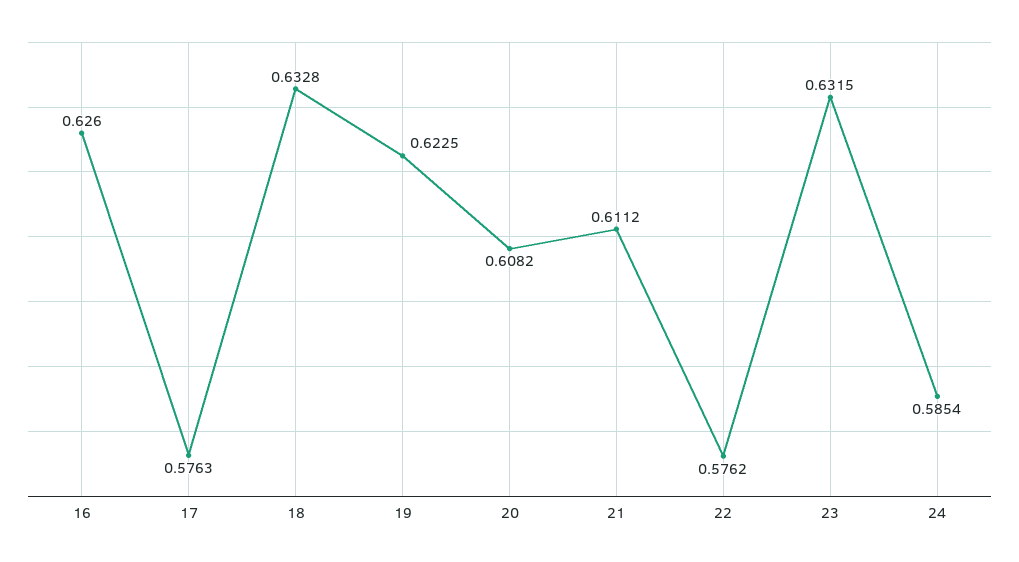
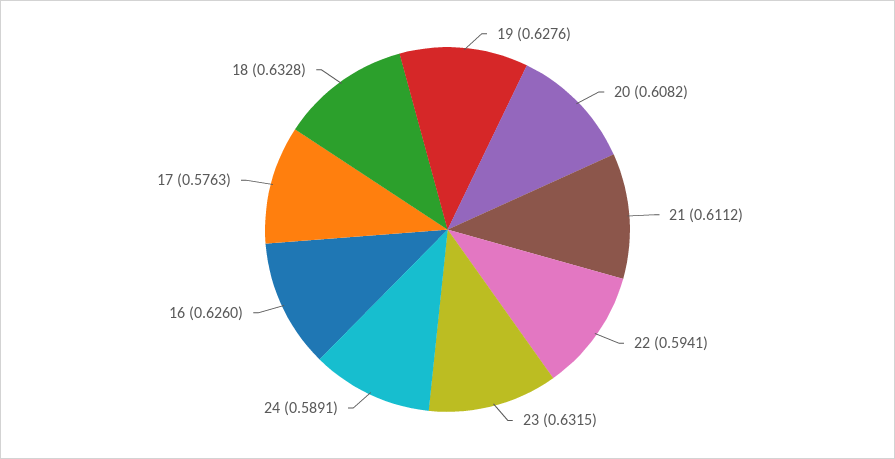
  {
    "16": 0.626,
    "17": 0.5763,
    "18": 0.6328,
-   "19": 0.6225,
+   "19": 0.6276,
    "20": 0.6082,
    "21": 0.6112,
-   "22": 0.5762,
+   "22": 0.5941,
    "23": 0.6315,
-   "24": 0.5854
+   "24": 0.5891
  }

